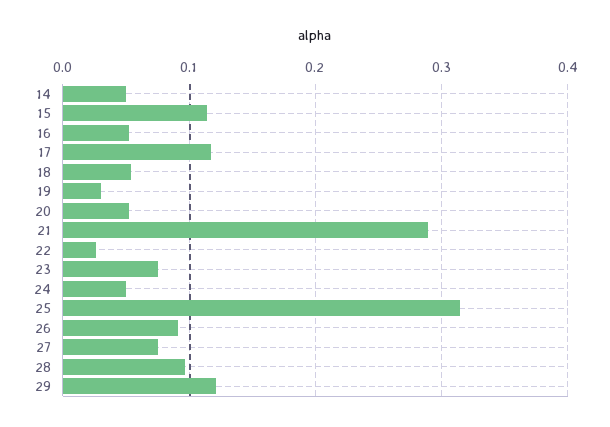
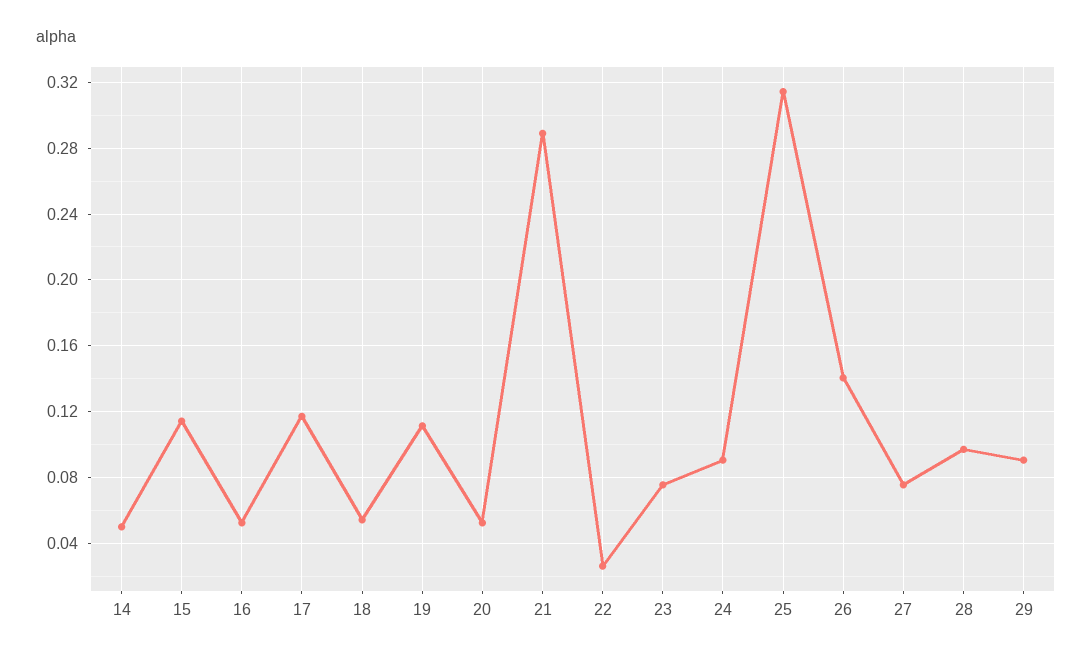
  {
    "14": 0.05,
    "15": 0.115,
    "16": 0.05,
    "17": 0.115,
    "18": 0.055,
-   "19": 0.03,
+   "19": 0.11,
    "20": 0.05,
    "21": 0.29,
    "22": 0.025,
    "23": 0.075,
-   "24": 0.05,
+   "24": 0.09,
    "25": 0.315,
-   "26": 0.09,
+   "26": 0.14,
    "27": 0.075,
    "28": 0.095,
-   "29": 0.12
+   "29": 0.09
  }

